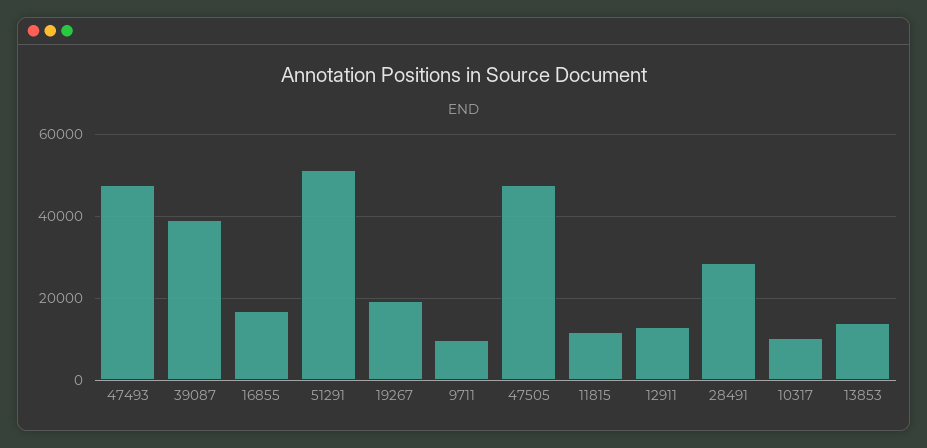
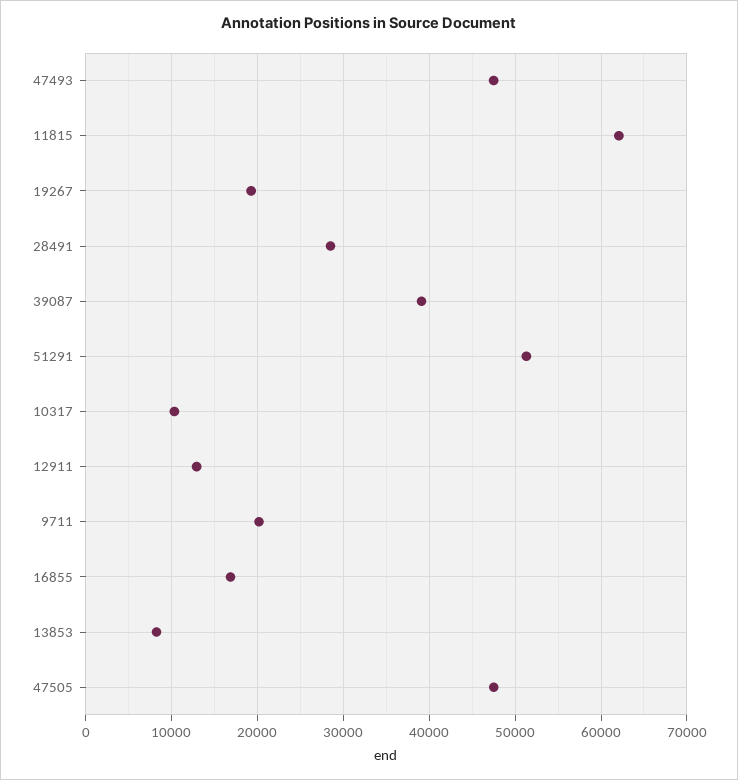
  {
    "47493": 48000,
    "39087": 39000,
    "16855": 17000,
    "51291": 51000,
    "19267": 19000,
-   "9711": 10000,
+   "9711": 20000,
    "47505": 48000,
-   "11815": 12000,
+   "11815": 62000,
    "12911": 13000,
    "28491": 29000,
    "10317": 10000,
-   "13853": 14000
+   "13853": 8000
  }

